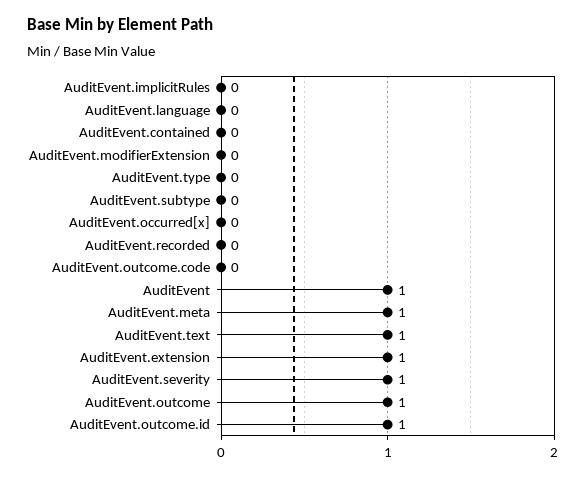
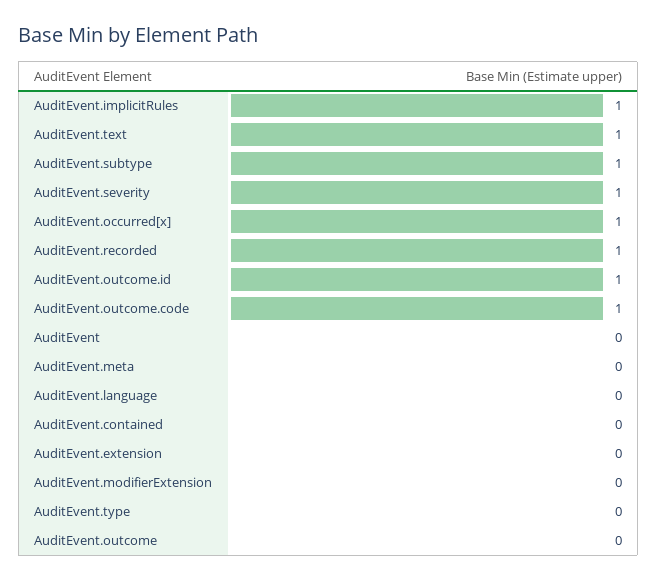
  {
-   "AuditEvent.implicitRules": 0,
+   "AuditEvent.implicitRules": 1,
    "AuditEvent.language": 0,
    "AuditEvent.contained": 0,
    "AuditEvent.modifierExtension": 0,
    "AuditEvent.type": 0,
-   "AuditEvent.subtype": 0,
+   "AuditEvent.subtype": 1,
-   "AuditEvent.occurred[x]": 0,
+   "AuditEvent.occurred[x]": 1,
-   "AuditEvent.recorded": 0,
+   "AuditEvent.recorded": 1,
-   "AuditEvent.outcome.code": 0,
+   "AuditEvent.outcome.code": 1,
-   "AuditEvent": 1,
+   "AuditEvent": 0,
-   "AuditEvent.meta": 1,
+   "AuditEvent.meta": 0,
    "AuditEvent.text": 1,
-   "AuditEvent.extension": 1,
+   "AuditEvent.extension": 0,
    "AuditEvent.severity": 1,
-   "AuditEvent.outcome": 1,
+   "AuditEvent.outcome": 0,
    "AuditEvent.outcome.id": 1
  }

